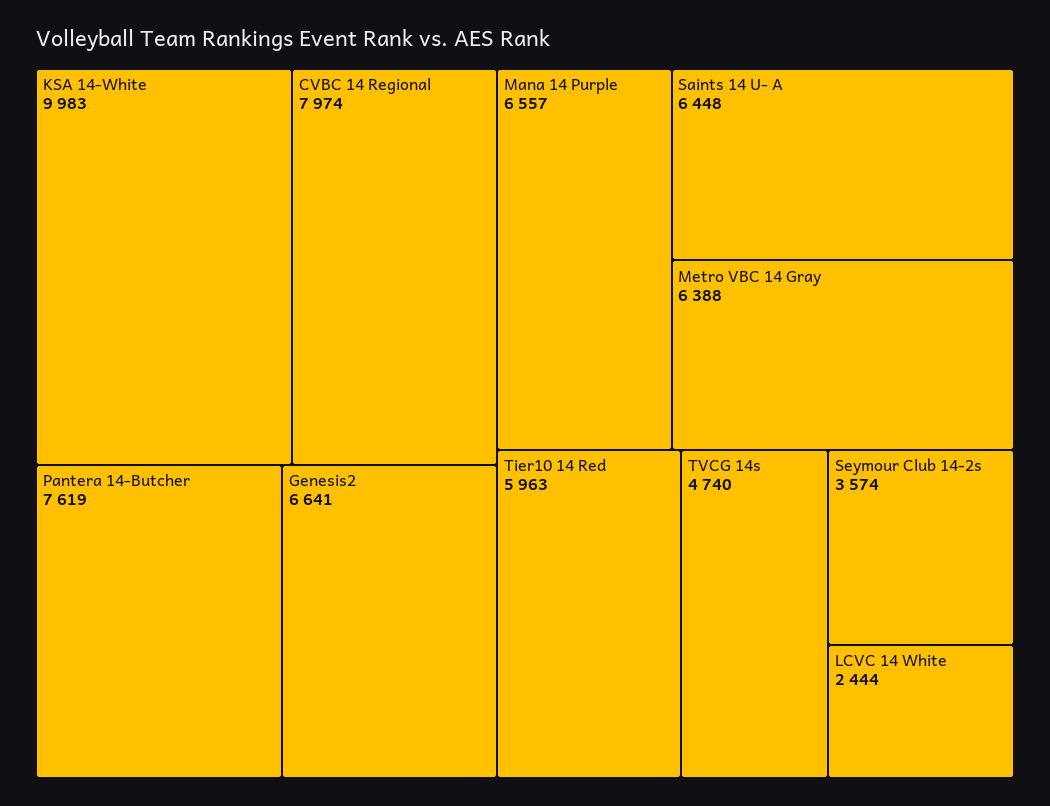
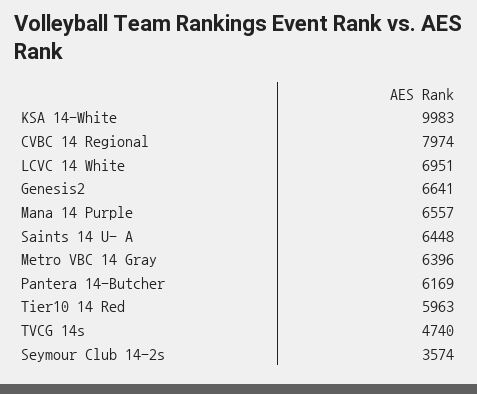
  {
    "KSA 14-White": 9983,
    "CVBC 14 Regional": 7974,
-   "Pantera 14-Butcher": 7619,
+   "Pantera 14-Butcher": 6169,
    "Genesis2": 6641,
    "Mana 14 Purple": 6557,
    "Saints 14 U- A": 6448,
-   "Metro VBC 14 Gray": 6388,
+   "Metro VBC 14 Gray": 6396,
    "Tier10 14 Red": 5963,
    "TVCG 14s": 4740,
    "Seymour Club 14-2s": 3574,
-   "LCVC 14 White": 2444
+   "LCVC 14 White": 6951
  }

